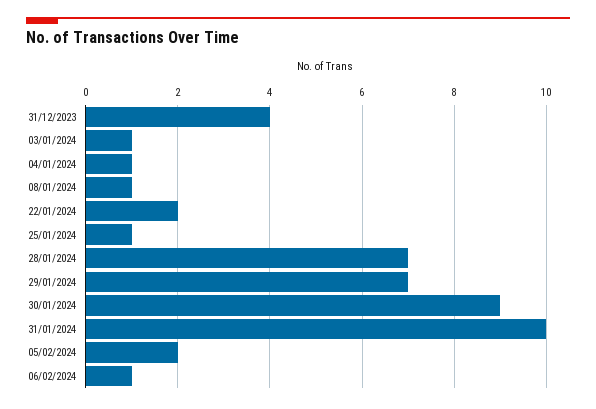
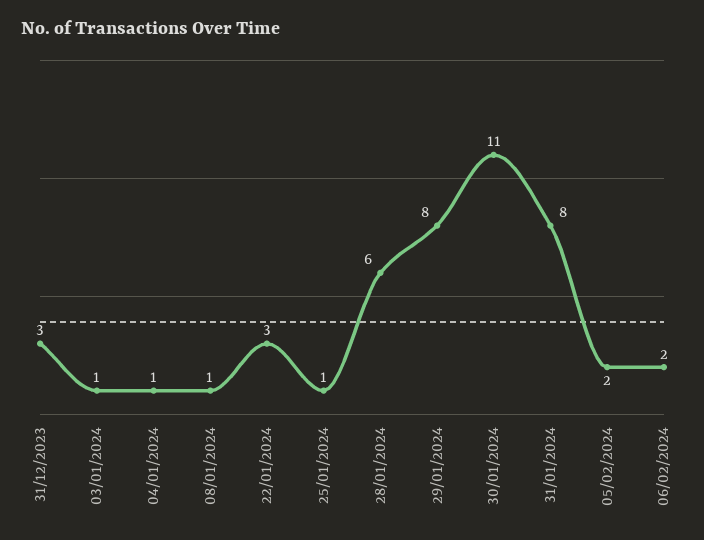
  {
-   "31/12/2023": 4,
+   "31/12/2023": 3,
    "03/01/2024": 1,
    "04/01/2024": 1,
    "08/01/2024": 1,
-   "22/01/2024": 2,
+   "22/01/2024": 3,
    "25/01/2024": 1,
-   "28/01/2024": 7,
+   "28/01/2024": 6,
-   "29/01/2024": 7,
+   "29/01/2024": 8,
-   "30/01/2024": 9,
+   "30/01/2024": 11,
-   "31/01/2024": 10,
+   "31/01/2024": 8,
    "05/02/2024": 2,
-   "06/02/2024": 1
+   "06/02/2024": 2
  }

